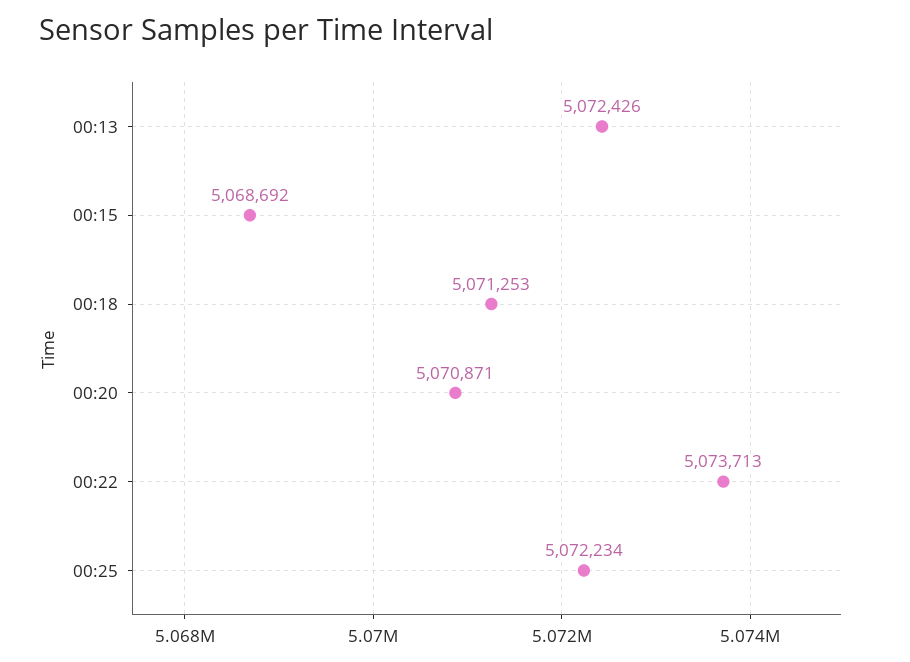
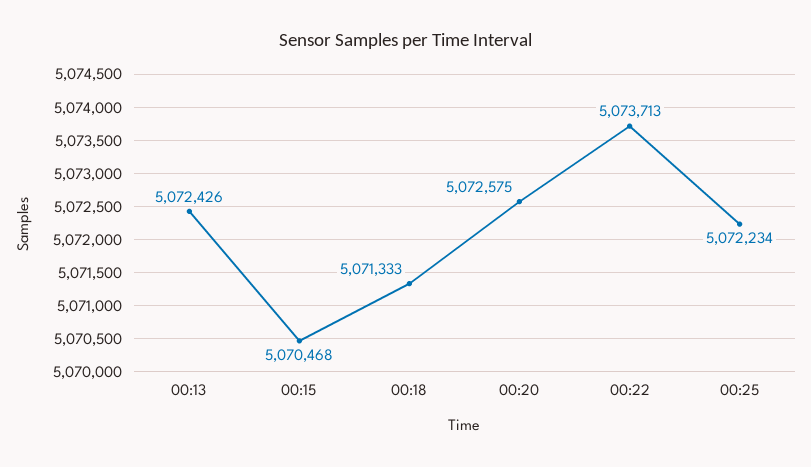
  {
    "00:13": 5072426,
-   "00:15": 5068692,
+   "00:15": 5070468,
-   "00:18": 5071253,
+   "00:18": 5071333,
-   "00:20": 5070871,
+   "00:20": 5072575,
    "00:22": 5073713,
    "00:25": 5072234
  }

